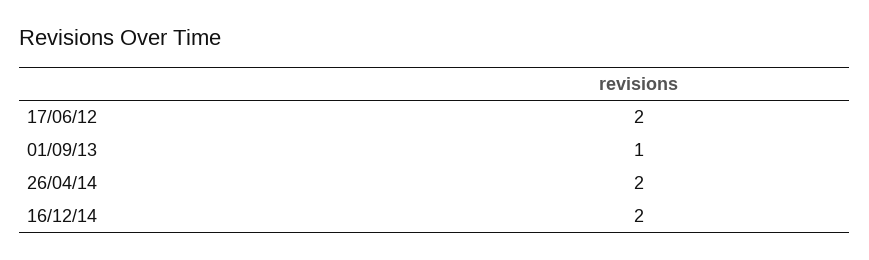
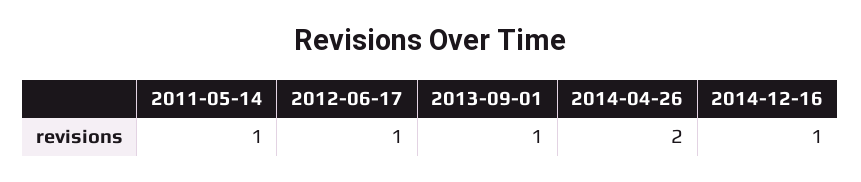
  {
-   "17/06/12": 2,
+   "17/06/12": 1,
    "01/09/13": 1,
    "26/04/14": 2,
-   "16/12/14": 2
+   "16/12/14": 1,
+   "2011-05-14": 1
  }

